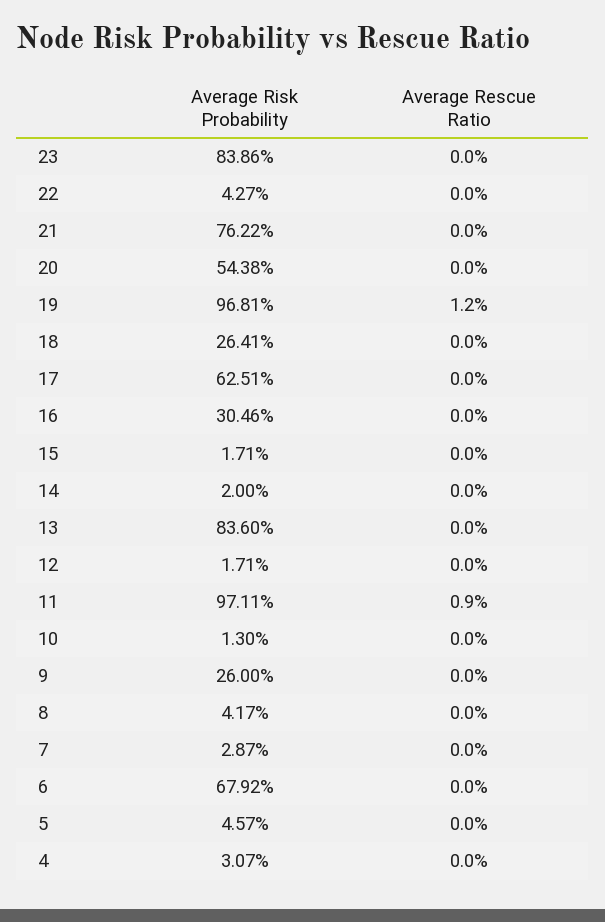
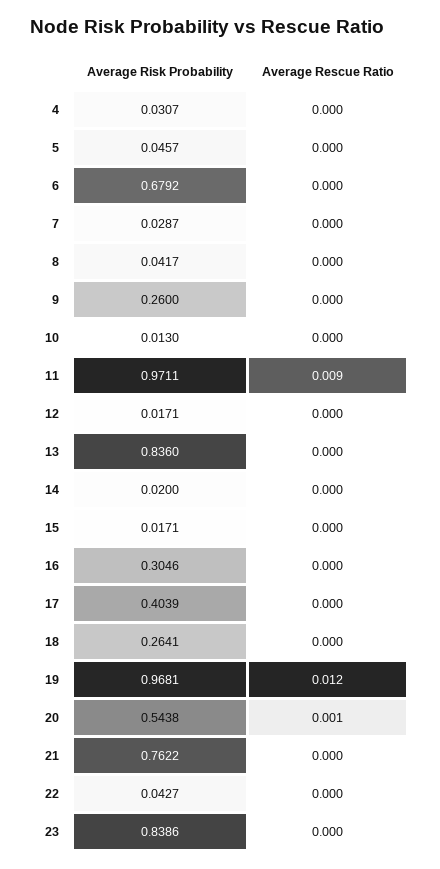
  {
    "Average Risk Probability": {
      "23": 0.8386,
      "22": 0.0427,
      "21": 0.7622,
      "20": 0.5438,
      "19": 0.9681,
      "18": 0.2641,
-     "17": 0.6251,
+     "17": 0.4039,
      "16": 0.3046,
      "15": 0.0171,
      "14": 0.02,
      "13": 0.836,
      "12": 0.0171,
      "11": 0.9711,
      "10": 0.013,
      "9": 0.26,
      "8": 0.0417,
      "7": 0.0287,
      "6": 0.6792,
      "5": 0.0457,
      "4": 0.0307
    },
    "Average Rescue Ratio": {
      "23": 0,
      "22": 0,
      "21": 0,
-     "20": 0,
+     "20": 0.001,
      "19": 0.012,
      "18": 0,
      "17": 0,
      "16": 0,
      "15": 0,
      "14": 0,
      "13": 0,
      "12": 0,
      "11": 0.009,
      "10": 0,
      "9": 0,
      "8": 0,
      "7": 0,
      "6": 0,
      "5": 0,
      "4": 0
    }
  }

